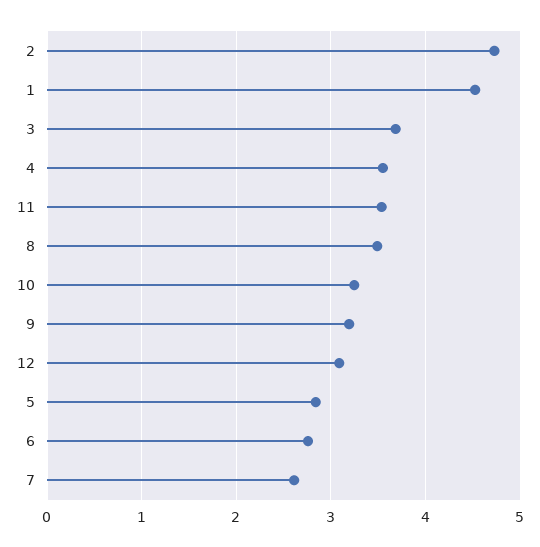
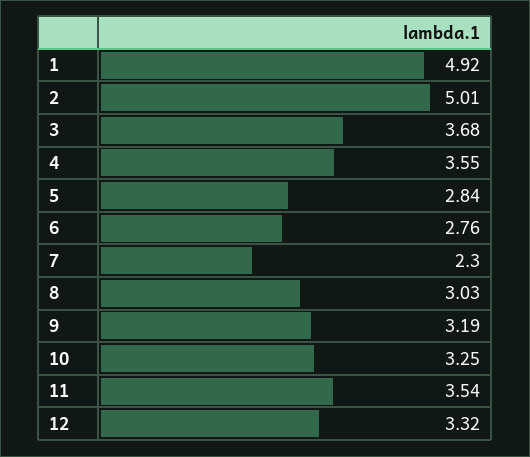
  {
-   "2": 4.7,
+   "2": 5.01,
-   "1": 4.5,
+   "1": 4.92,
    "3": 3.68,
    "4": 3.55,
    "11": 3.54,
-   "8": 3.5,
+   "8": 3.03,
    "10": 3.25,
    "9": 3.19,
-   "12": 3.1,
+   "12": 3.32,
    "5": 2.84,
    "6": 2.76,
-   "7": 2.6
+   "7": 2.3
  }

